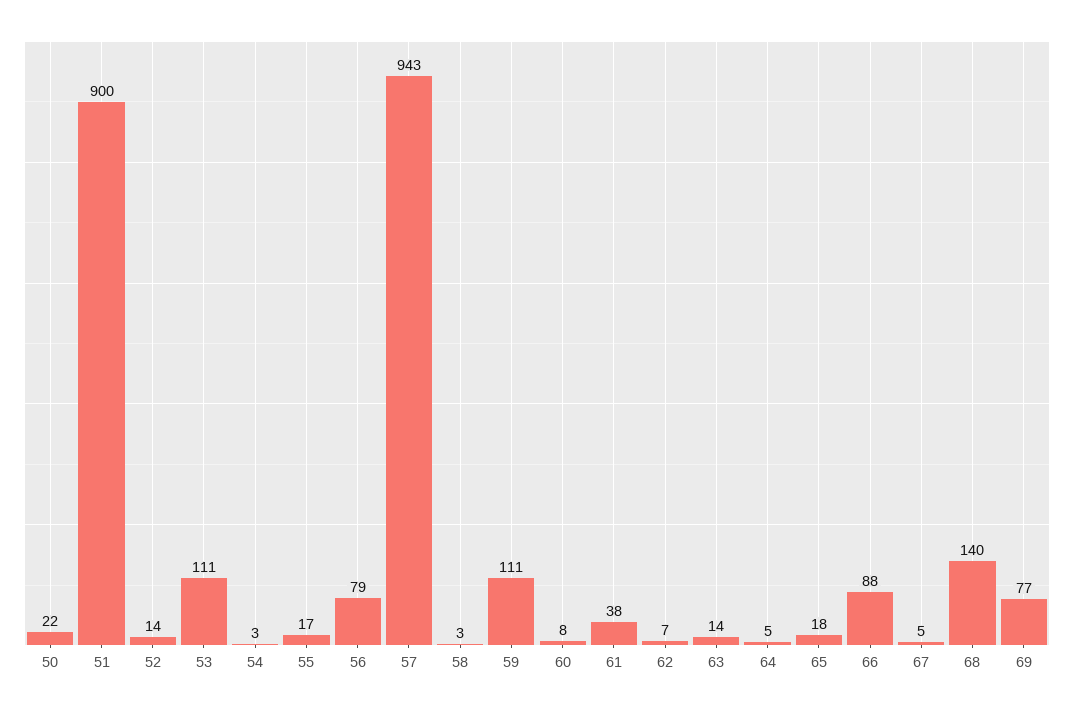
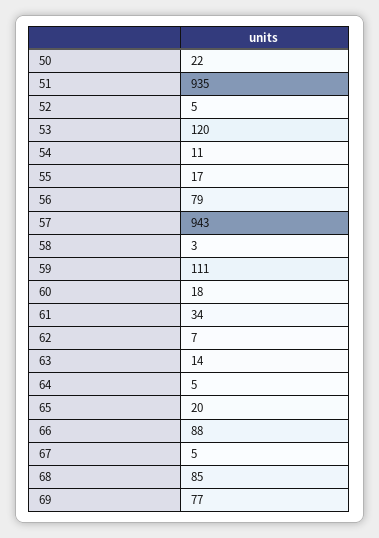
  {
    "50": 22,
-   "51": 900,
+   "51": 935,
-   "52": 14,
+   "52": 5,
-   "53": 111,
+   "53": 120,
-   "54": 3,
+   "54": 11,
    "55": 17,
    "56": 79,
    "57": 943,
    "58": 3,
    "59": 111,
-   "60": 8,
+   "60": 18,
-   "61": 38,
+   "61": 34,
    "62": 7,
    "63": 14,
    "64": 5,
-   "65": 18,
+   "65": 20,
    "66": 88,
    "67": 5,
-   "68": 140,
+   "68": 85,
    "69": 77
  }

